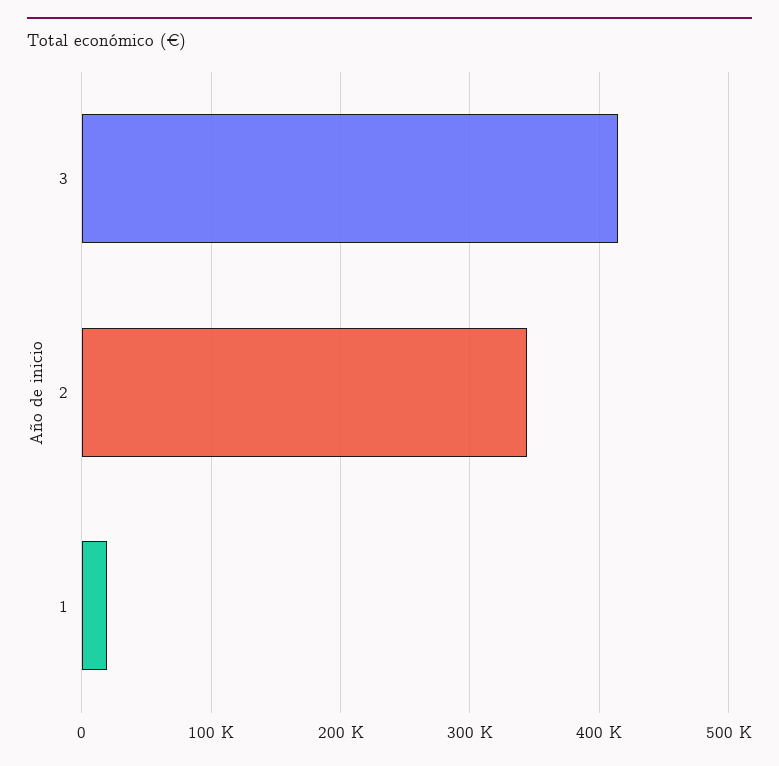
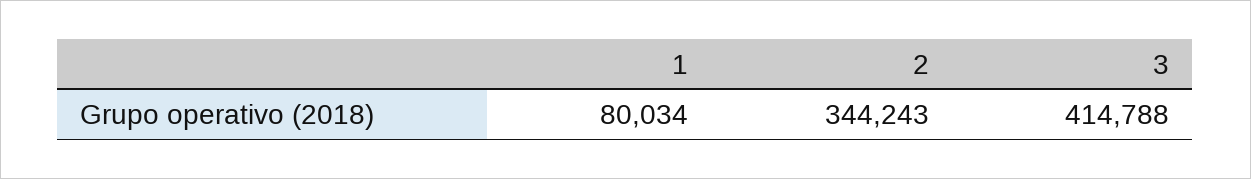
  {
    "3": 414788,
    "2": 344243,
-   "1": 20000
+   "1": 80034
  }

